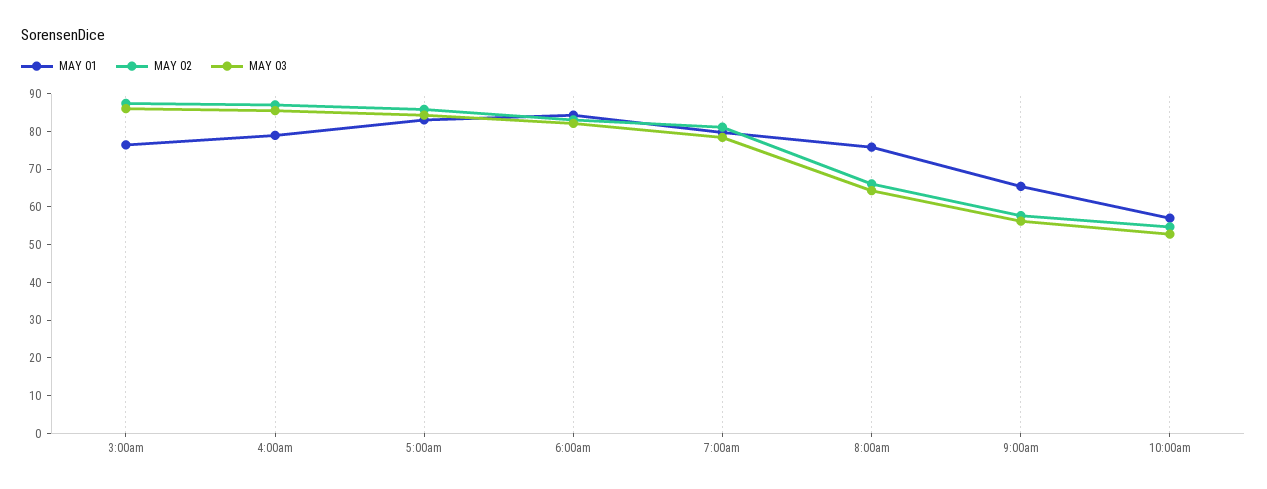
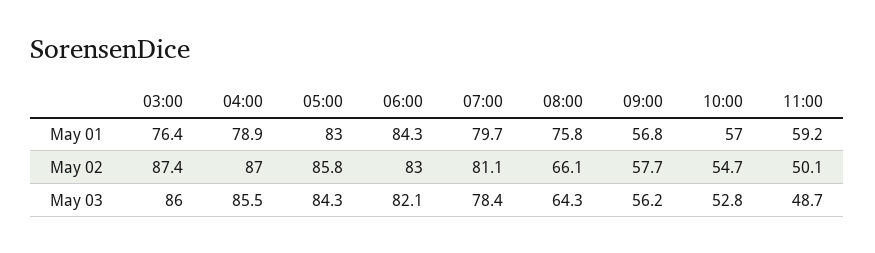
  {
    "MAY 01": {
      "3:00am": 76.4,
      "4:00am": 78.9,
      "5:00am": 83,
      "6:00am": 84.3,
      "7:00am": 79.7,
      "8:00am": 75.8,
-     "9:00am": 65,
+     "9:00am": 56.8,
-     "10:00am": 57
+     "10:00am": 57,
+     "11:00": 59.2
    },
    "MAY 02": {
      "3:00am": 87.4,
      "4:00am": 87,
      "5:00am": 85.8,
      "6:00am": 83,
      "7:00am": 81.1,
      "8:00am": 66.1,
      "9:00am": 57.7,
-     "10:00am": 54.7
+     "10:00am": 54.7,
+     "11:00": 50.1
    },
    "MAY 03": {
      "3:00am": 86,
      "4:00am": 85.5,
      "5:00am": 84.3,
      "6:00am": 82.1,
      "7:00am": 78.4,
      "8:00am": 64.3,
      "9:00am": 56.2,
-     "10:00am": 52.8
+     "10:00am": 52.8,
+     "11:00": 48.7
    }
  }

